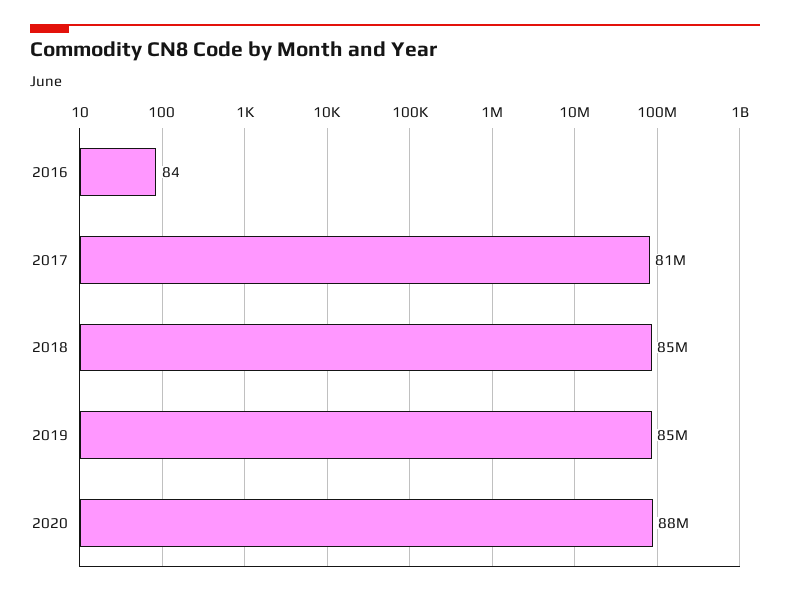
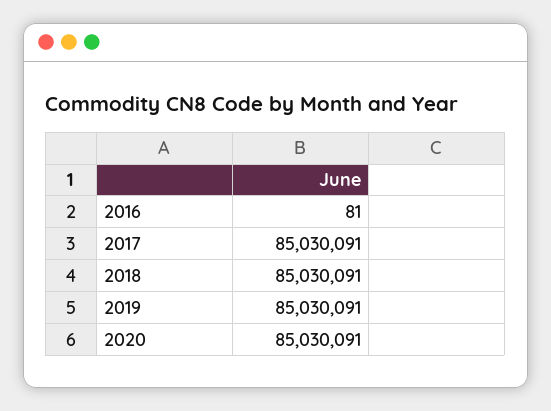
  {
-   "2016": 84,
+   "2016": 81,
-   "2017": 81000000,
+   "2017": 85030091,
    "2018": 85030091,
    "2019": 85030091,
-   "2020": 88000000
+   "2020": 85030091
  }

